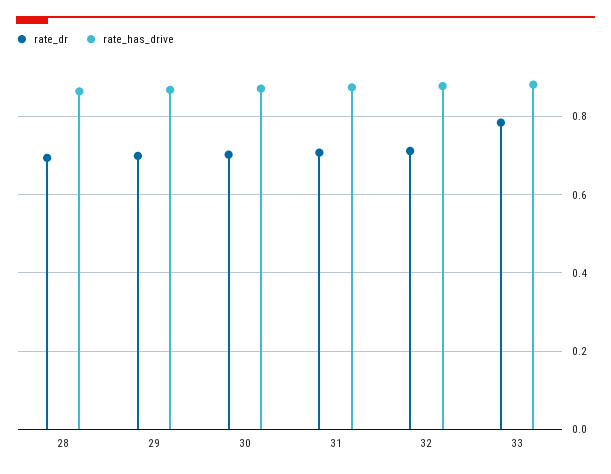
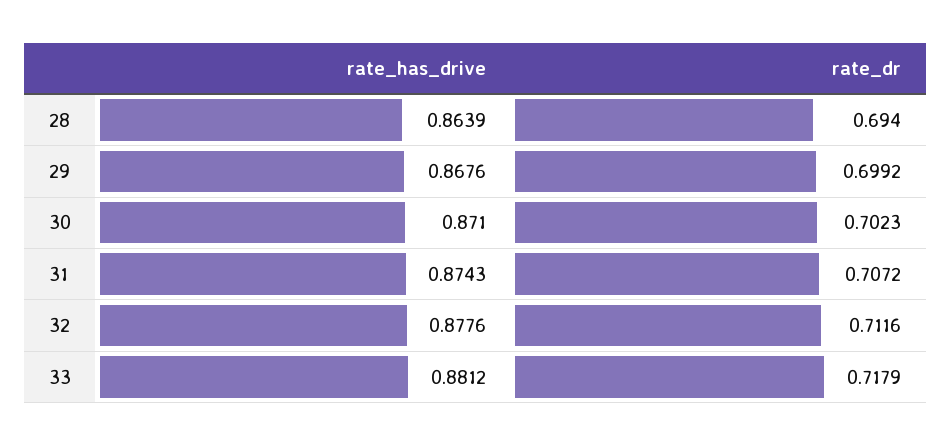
  {
    "rate_dr": {
      "28": 0.694,
      "29": 0.6992,
      "30": 0.7023,
      "31": 0.7072,
      "32": 0.7116,
-     "33": 0.78
+     "33": 0.7179
    },
    "rate_has_drive": {
      "28": 0.8639,
      "29": 0.8676,
      "30": 0.871,
      "31": 0.8743,
      "32": 0.8776,
      "33": 0.8812
    }
  }

